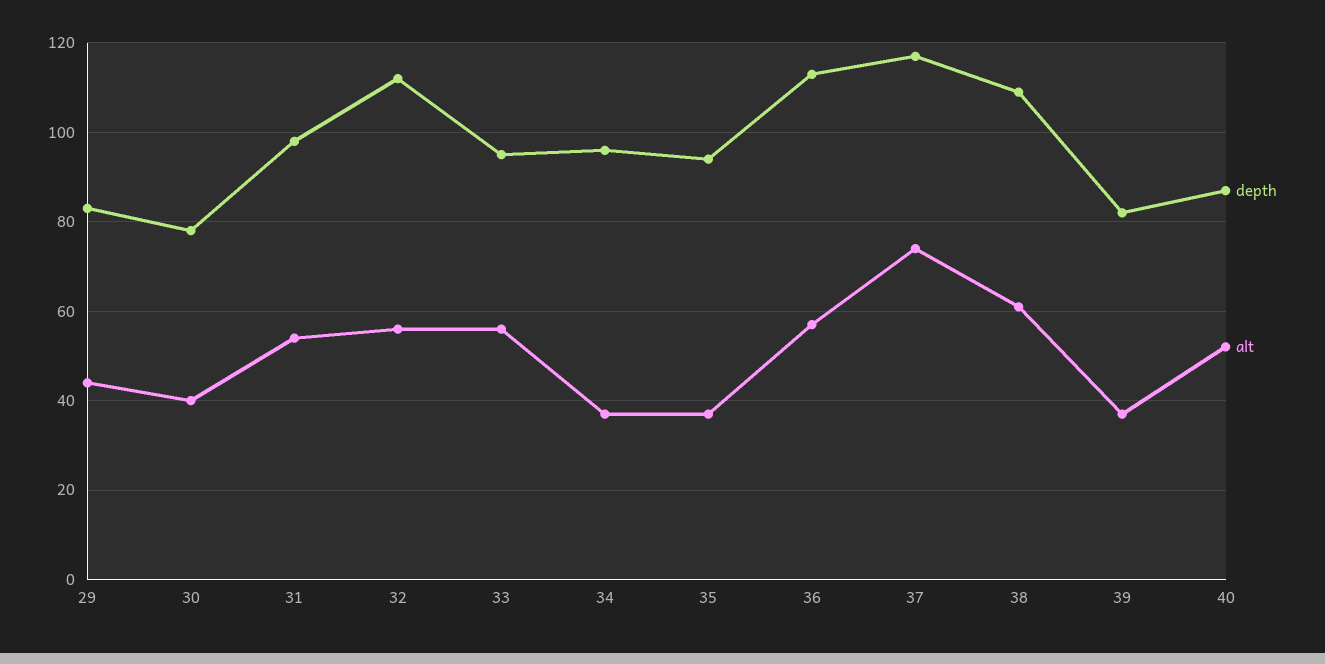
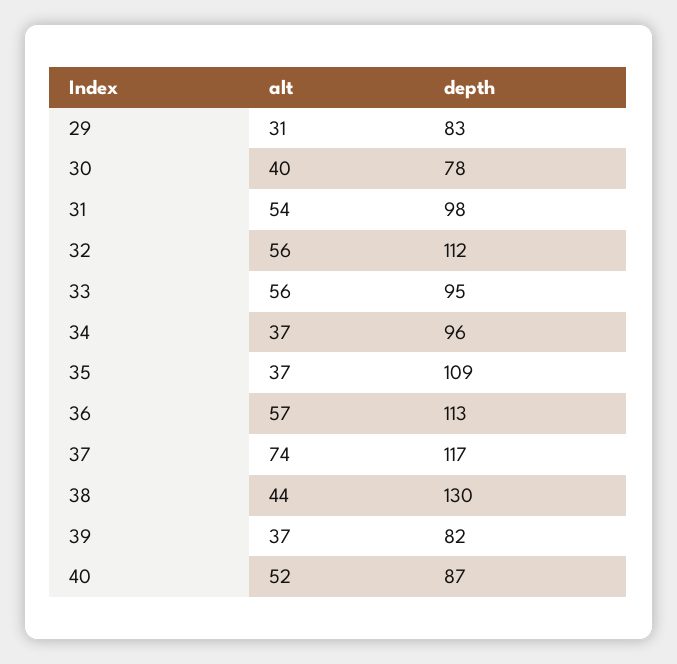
  {
    "depth": {
      "29": 83,
      "30": 78,
      "31": 98,
      "32": 112,
      "33": 95,
      "34": 96,
-     "35": 95,
+     "35": 109,
      "36": 113,
      "37": 117,
-     "38": 110,
+     "38": 130,
      "39": 82,
      "40": 87
    },
    "alt": {
-     "29": 45,
+     "29": 31,
      "30": 40,
      "31": 54,
      "32": 56,
      "33": 56,
      "34": 37,
      "35": 37,
      "36": 57,
      "37": 74,
-     "38": 60,
+     "38": 44,
      "39": 37,
      "40": 52
    }
  }

